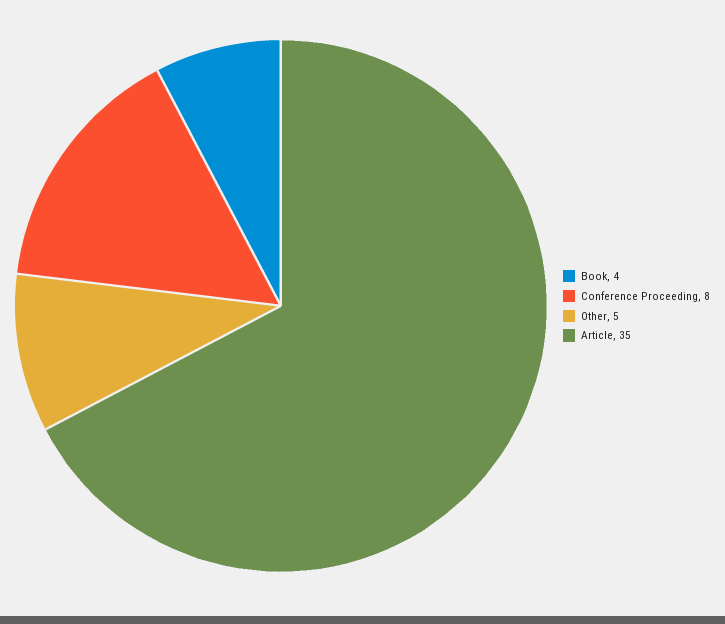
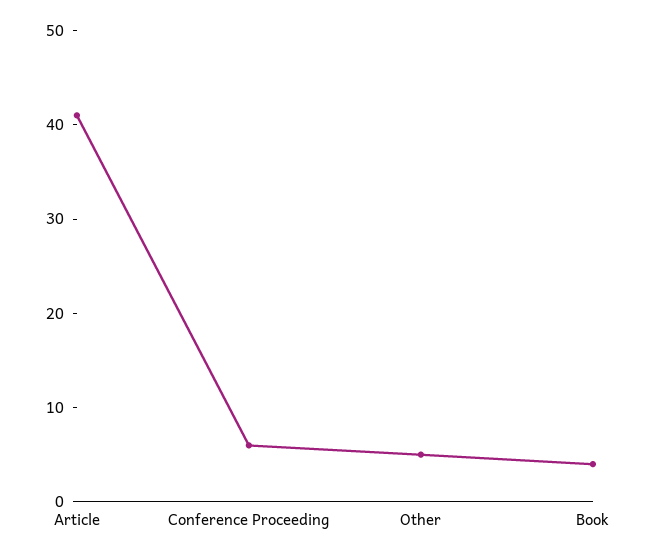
  {
    "Book": 4,
-   "Conference Proceeding": 8,
+   "Conference Proceeding": 6,
    "Other": 5,
-   "Article": 35
+   "Article": 41
  }

